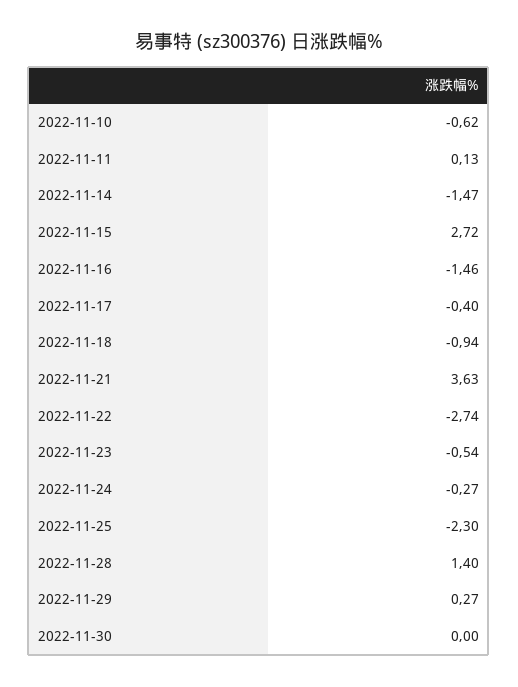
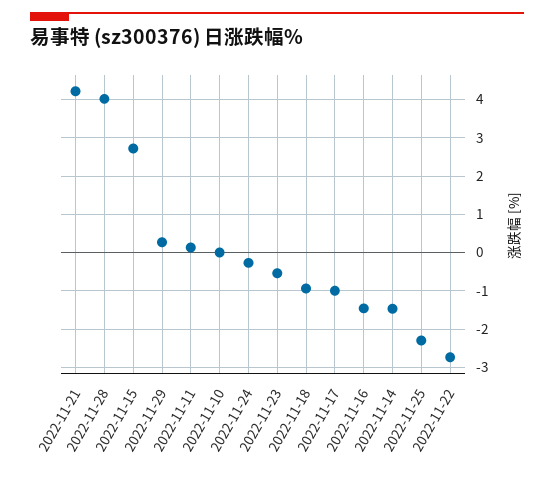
  {
-   "2022-11-10": -0.62,
+   "2022-11-10": 0,
    "2022-11-11": 0.13,
    "2022-11-14": -1.47,
    "2022-11-15": 2.72,
    "2022-11-16": -1.46,
-   "2022-11-17": -0.4,
+   "2022-11-17": -1,
    "2022-11-18": -0.94,
-   "2022-11-21": 3.63,
+   "2022-11-21": 4.2,
    "2022-11-22": -2.74,
    "2022-11-23": -0.54,
    "2022-11-24": -0.27,
    "2022-11-25": -2.3,
-   "2022-11-28": 1.4,
+   "2022-11-28": 4,
-   "2022-11-29": 0.27,
+   "2022-11-29": 0.27
-   "2022-11-30": 0
  }

